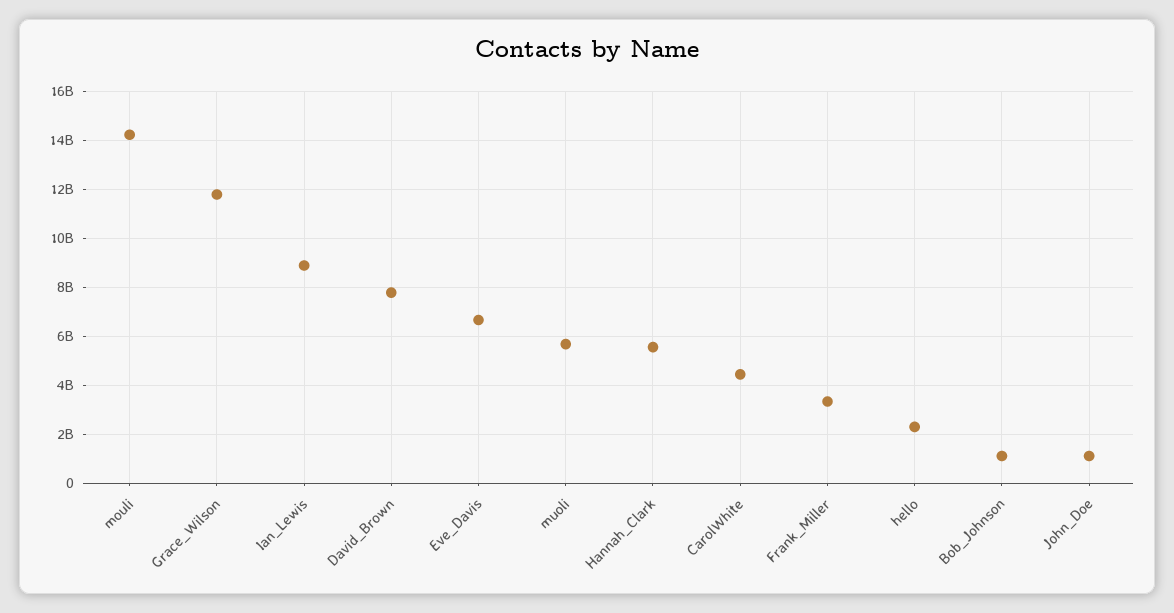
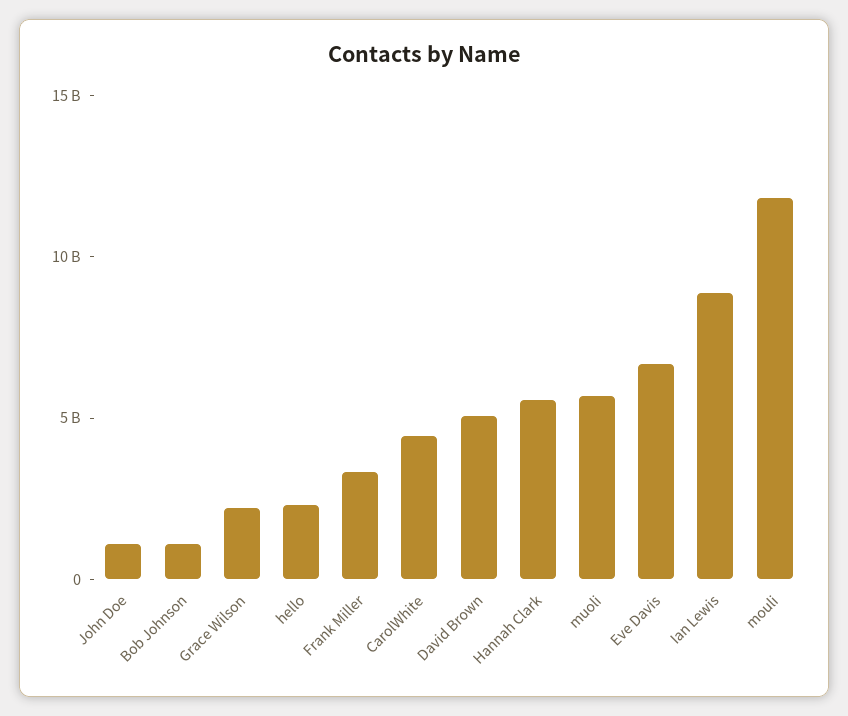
  {
-   "mouli": 14250000000,
+   "mouli": 12000000000,
-   "Grace_Wilson": 11750000000,
+   "Grace_Wilson": 2000000000,
    "Ian_Lewis": 9000000000,
-   "David_Brown": 7750000000,
+   "David_Brown": 5000000000,
    "Eve_Davis": 6750000000,
    "muoli": 5750000000,
    "Hannah_Clark": 5500000000,
    "CarolWhite": 4500000000,
    "Frank_Miller": 3250000000,
    "hello": 2250000000,
    "Bob_Johnson": 1000000000,
    "John_Doe": 1000000000
  }

